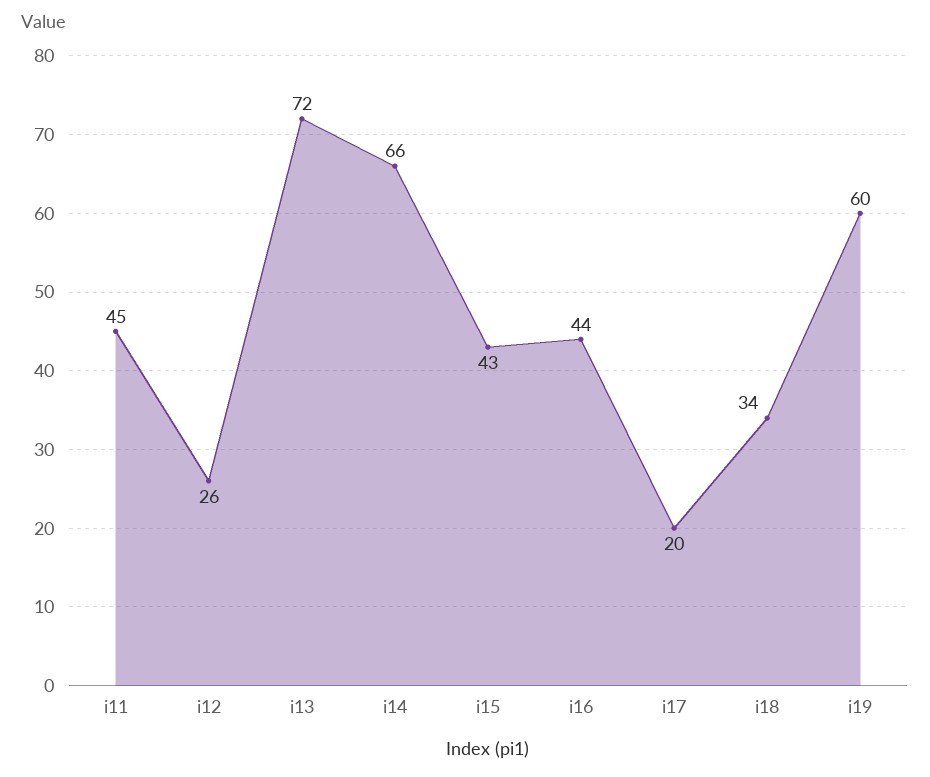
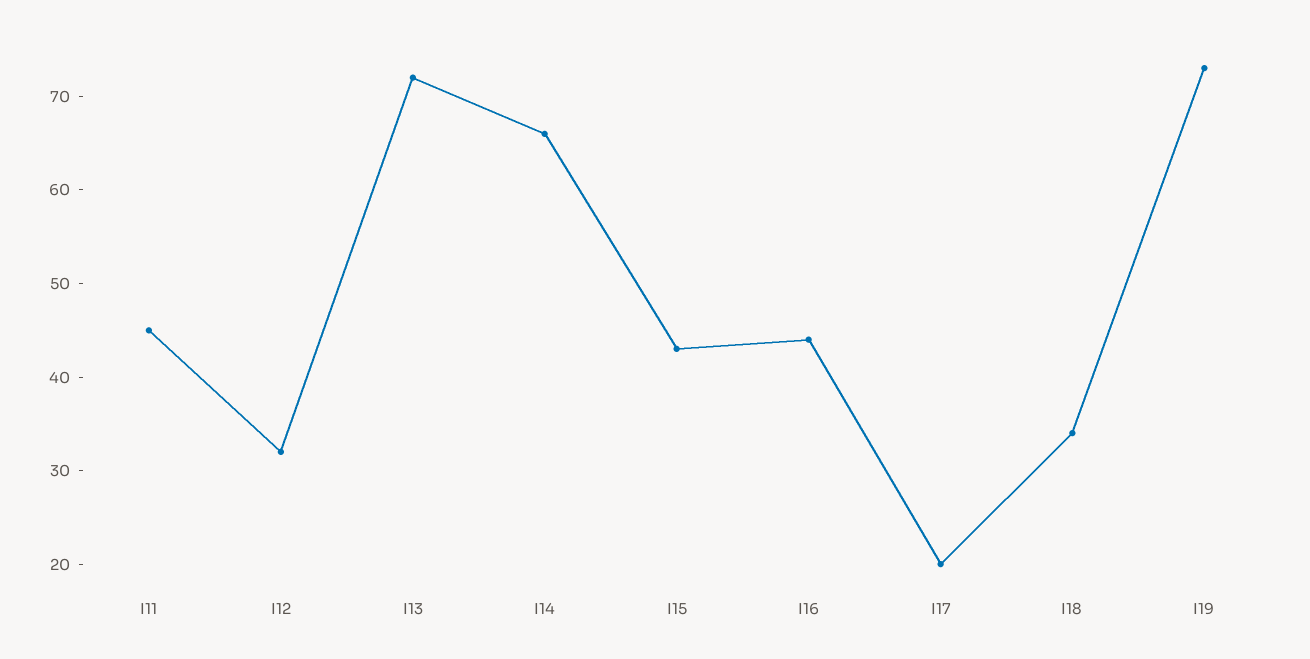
  {
    "i11": 45,
-   "i12": 26,
+   "i12": 32,
    "i13": 72,
    "i14": 66,
    "i15": 43,
    "i16": 44,
    "i17": 20,
    "i18": 34,
-   "i19": 60
+   "i19": 73
  }

